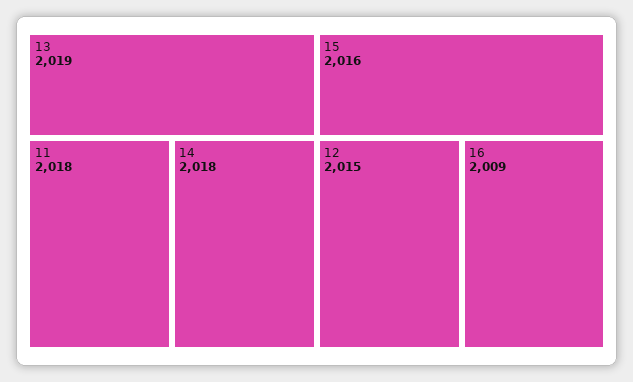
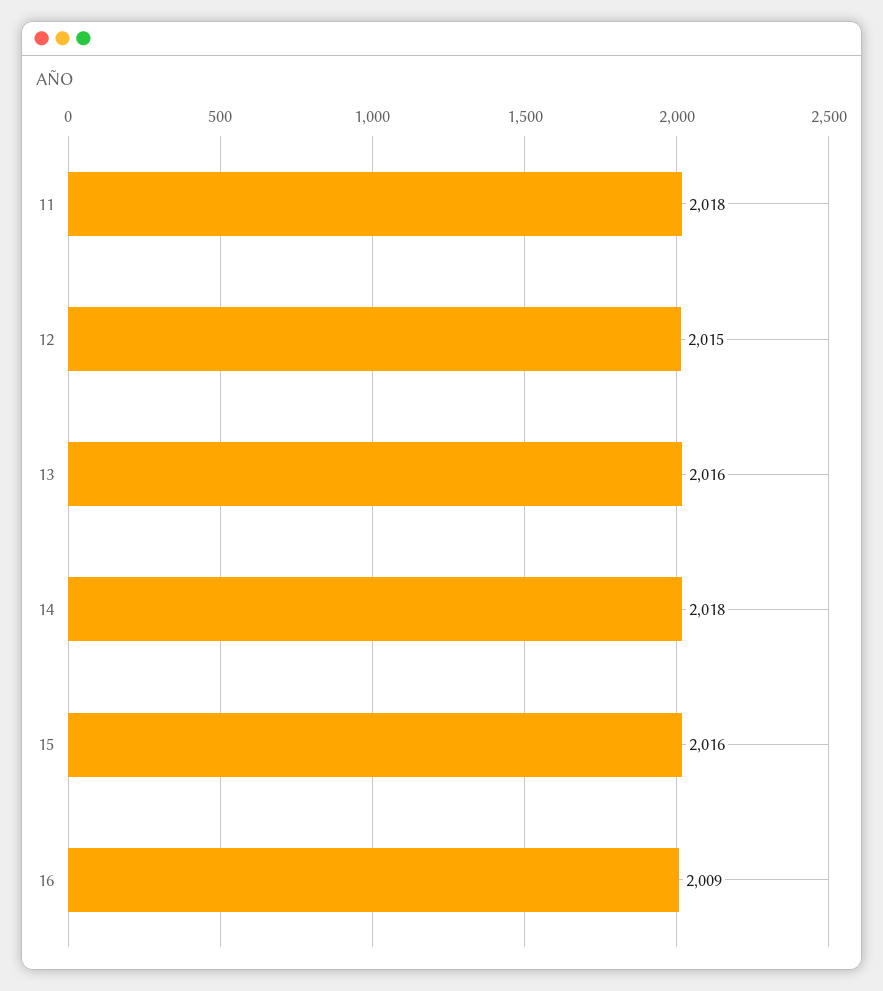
  {
-   "13": 2019,
+   "13": 2016,
    "11": 2018,
    "14": 2018,
    "15": 2016,
    "12": 2015,
    "16": 2009
  }

